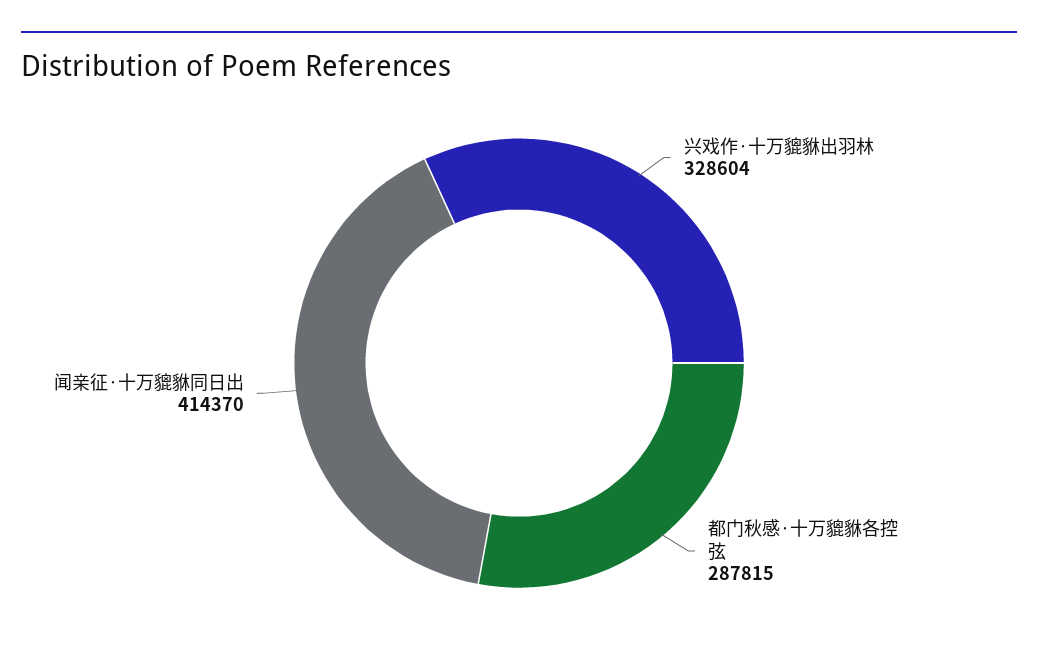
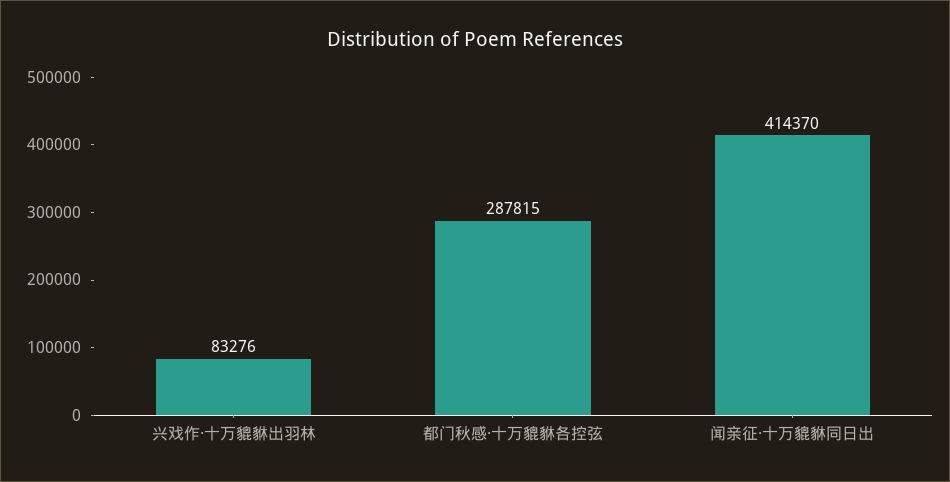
  {
-   "兴戏作·十万貔貅出羽林": 328604,
+   "兴戏作·十万貔貅出羽林": 83276,
    "都门秋感·十万貔貅各控弦": 287815,
    "闻亲征·十万貔貅同日出": 414370
  }

